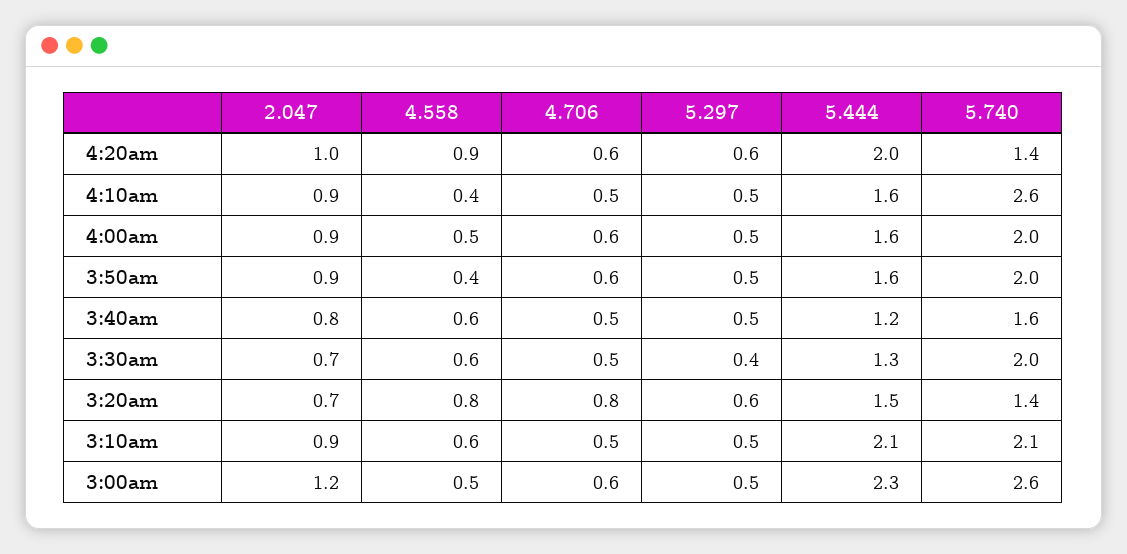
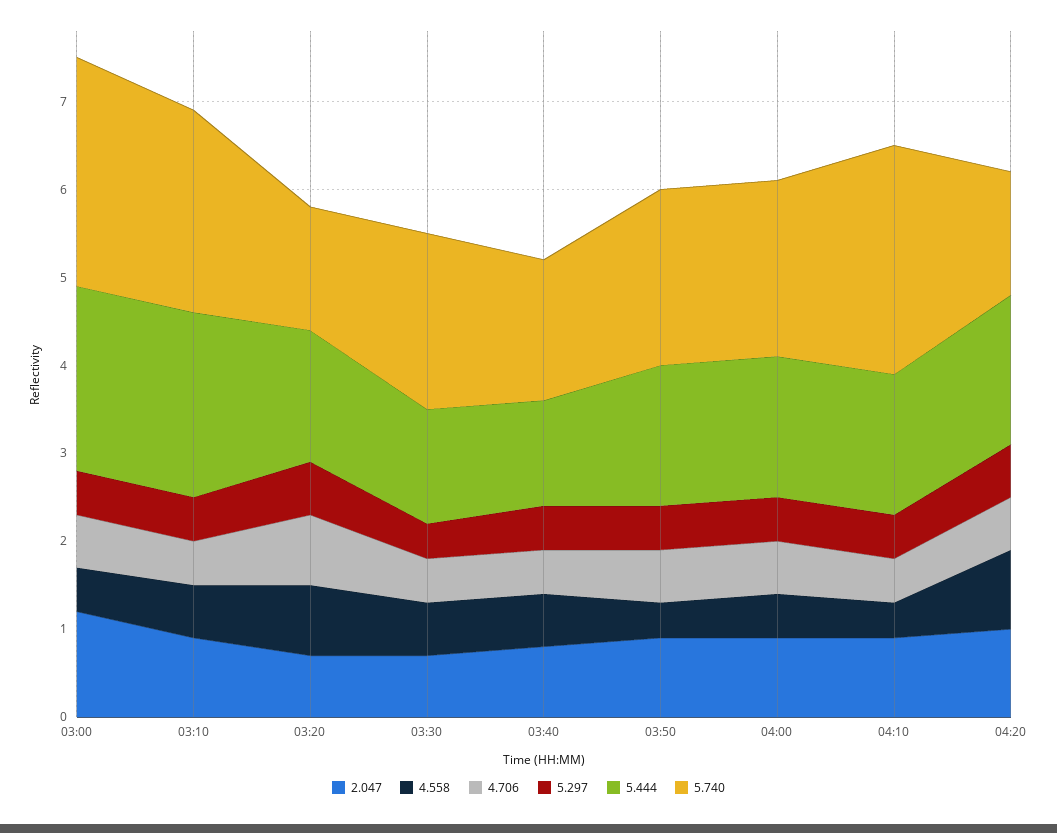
  {
    "2.047": {
      "4:20am": 1,
      "4:10am": 0.9,
      "4:00am": 0.9,
      "3:50am": 0.9,
      "3:40am": 0.8,
      "3:30am": 0.7,
      "3:20am": 0.7,
      "3:10am": 0.9,
      "3:00am": 1.2
    },
    "4.558": {
      "4:20am": 0.9,
      "4:10am": 0.4,
      "4:00am": 0.5,
      "3:50am": 0.4,
      "3:40am": 0.6,
      "3:30am": 0.6,
      "3:20am": 0.8,
      "3:10am": 0.6,
      "3:00am": 0.5
    },
    "4.706": {
      "4:20am": 0.6,
      "4:10am": 0.5,
      "4:00am": 0.6,
      "3:50am": 0.6,
      "3:40am": 0.5,
      "3:30am": 0.5,
      "3:20am": 0.8,
      "3:10am": 0.5,
      "3:00am": 0.6
    },
    "5.297": {
      "4:20am": 0.6,
      "4:10am": 0.5,
      "4:00am": 0.5,
      "3:50am": 0.5,
      "3:40am": 0.5,
      "3:30am": 0.4,
      "3:20am": 0.6,
      "3:10am": 0.5,
      "3:00am": 0.5
    },
    "5.444": {
-     "4:20am": 2,
+     "4:20am": 1.7,
      "4:10am": 1.6,
      "4:00am": 1.6,
      "3:50am": 1.6,
      "3:40am": 1.2,
      "3:30am": 1.3,
      "3:20am": 1.5,
      "3:10am": 2.1,
-     "3:00am": 2.3
+     "3:00am": 2.1
    },
    "5.740": {
      "4:20am": 1.4,
      "4:10am": 2.6,
      "4:00am": 2,
      "3:50am": 2,
      "3:40am": 1.6,
      "3:30am": 2,
      "3:20am": 1.4,
-     "3:10am": 2.1,
+     "3:10am": 2.3,
      "3:00am": 2.6
    }
  }

